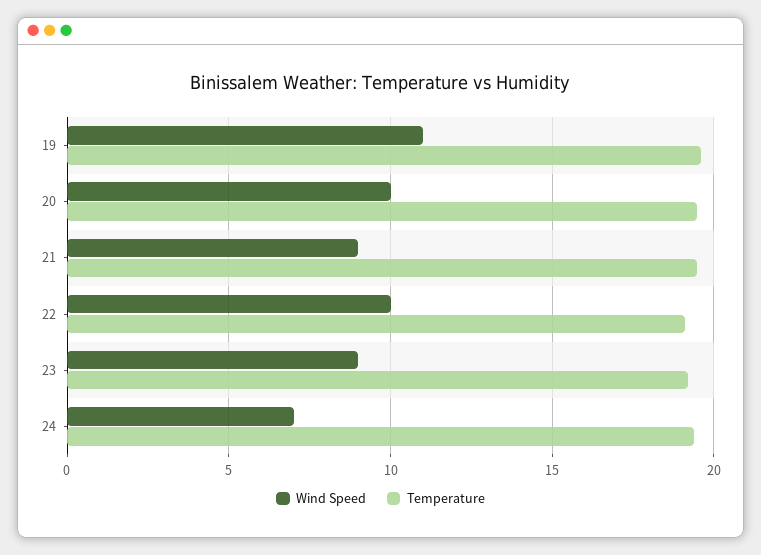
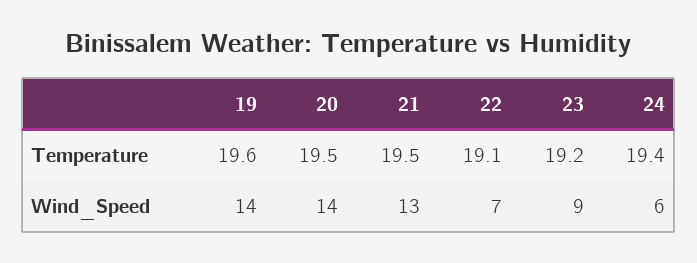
  {
    "Wind Speed": {
-     "19": 11,
+     "19": 14,
-     "20": 10,
+     "20": 14,
-     "21": 9,
+     "21": 13,
-     "22": 10,
+     "22": 7,
      "23": 9,
-     "24": 7
+     "24": 6
    },
    "Temperature": {
      "19": 19.6,
      "20": 19.5,
      "21": 19.5,
      "22": 19.1,
      "23": 19.2,
      "24": 19.4
    }
  }

